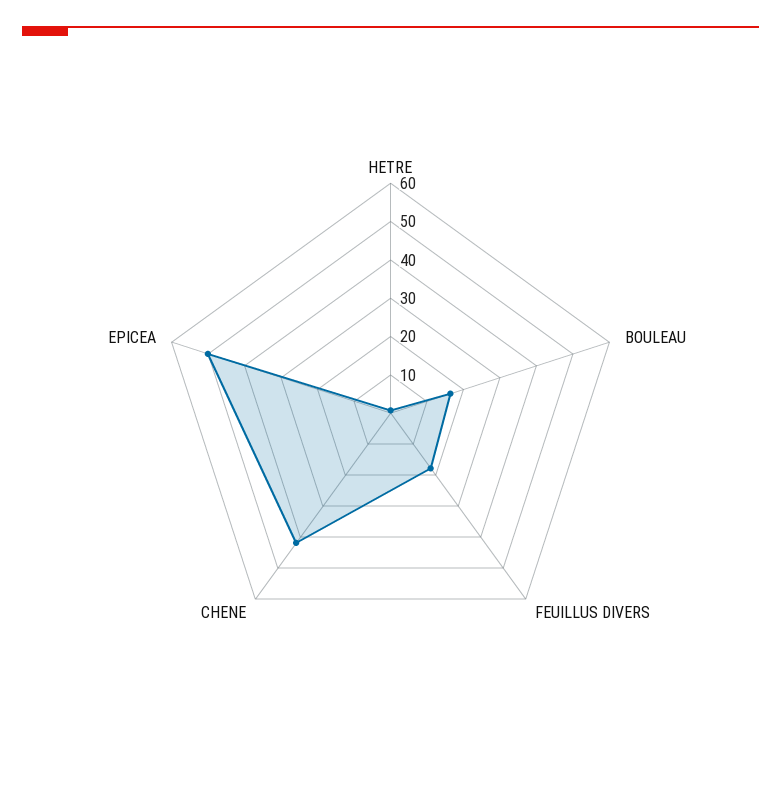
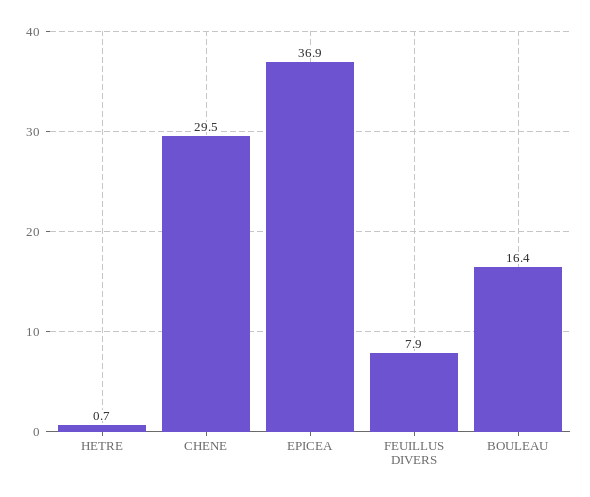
  {
    "HETRE": 0.7,
    "BOULEAU": 16.4,
-   "FEUILLUS DIVERS": 17.5,
+   "FEUILLUS DIVERS": 7.9,
-   "CHENE": 42.5,
+   "CHENE": 29.5,
-   "EPICEA": 50
+   "EPICEA": 36.9
  }

